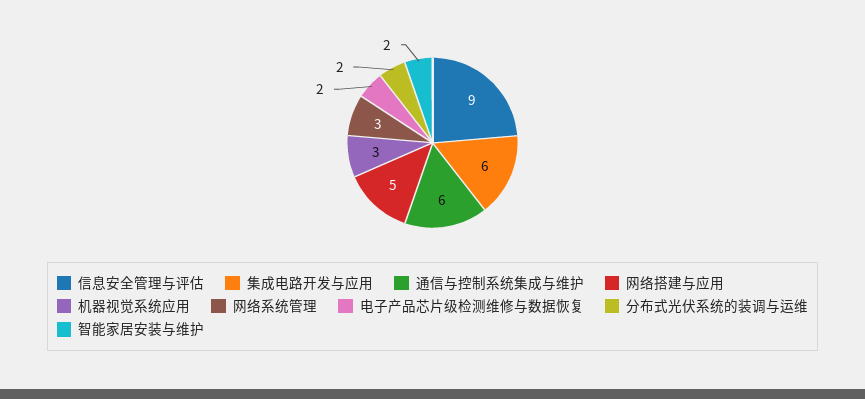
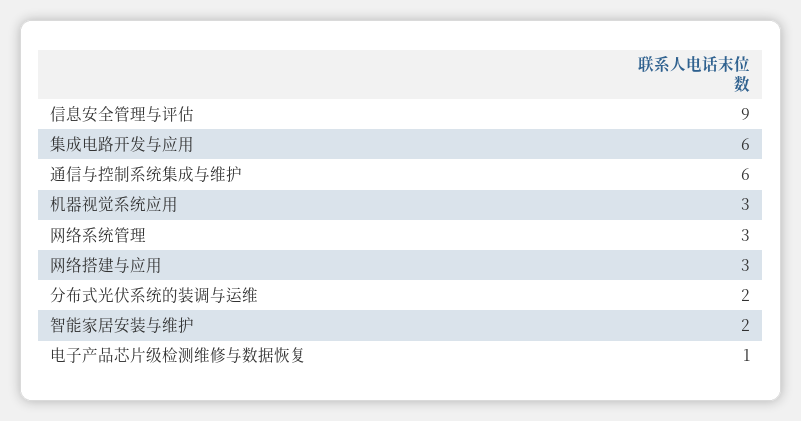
  {
    "信息安全管理与评估": 9,
    "集成电路开发与应用": 6,
    "通信与控制系统集成与维护": 6,
-   "网络搭建与应用": 5,
+   "网络搭建与应用": 3,
    "机器视觉系统应用": 3,
    "网络系统管理": 3,
-   "电子产品芯片级检测维修与数据恢复": 2,
+   "电子产品芯片级检测维修与数据恢复": 1,
    "分布式光伏系统的装调与运维": 2,
    "智能家居安装与维护": 2
  }

